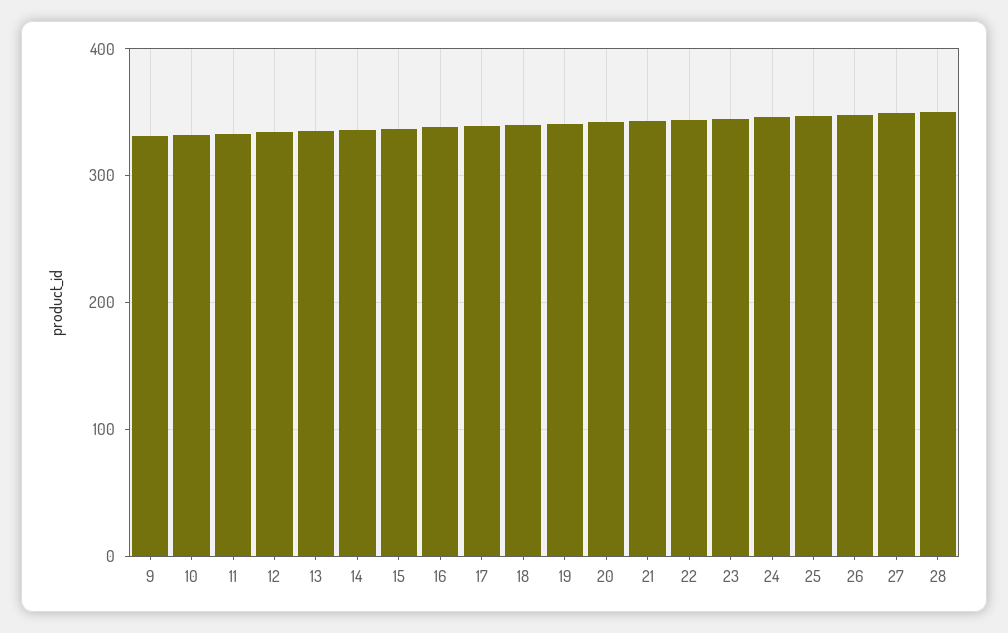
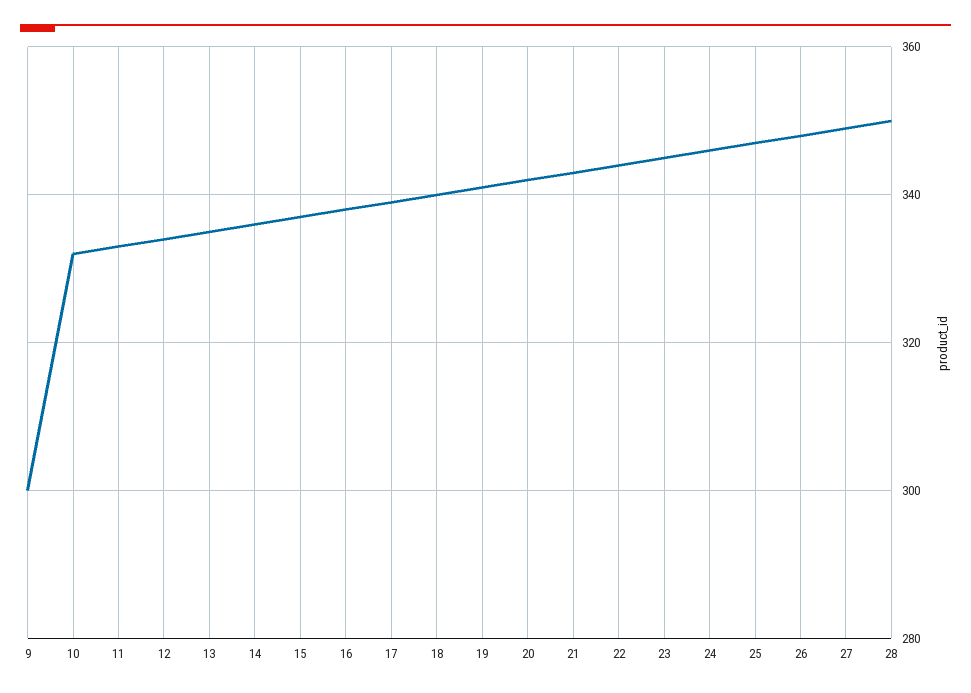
  {
-   "9": 330,
+   "9": 300,
    "10": 330,
    "11": 335,
    "12": 335,
    "13": 335,
    "14": 335,
    "15": 335,
    "16": 340,
    "17": 340,
    "18": 340,
    "19": 340,
    "20": 340,
    "21": 345,
    "22": 345,
    "23": 345,
    "24": 345,
    "25": 345,
    "26": 350,
    "27": 350,
    "28": 350
  }

